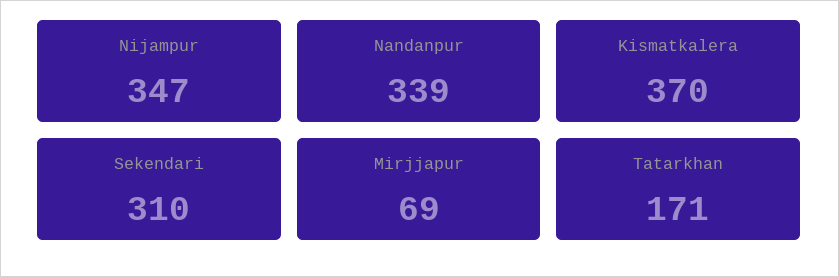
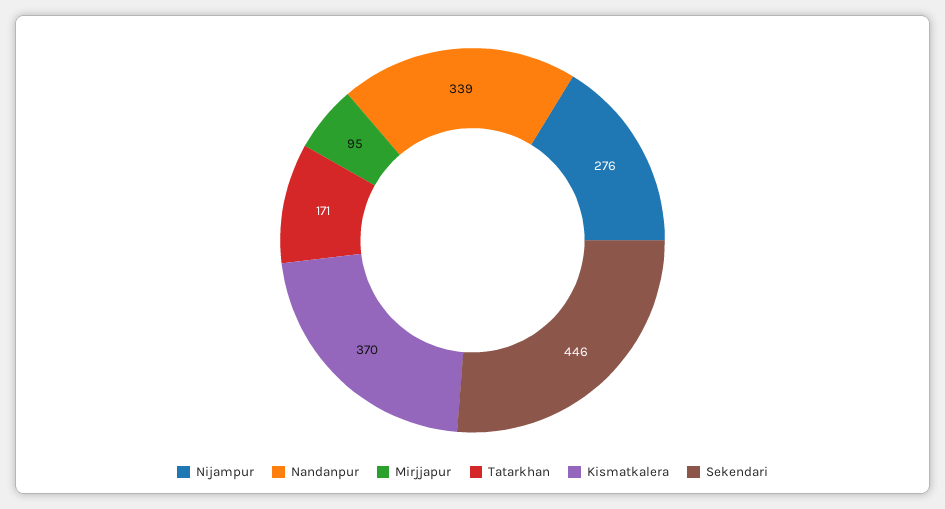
  {
-   "Nijampur": 347,
+   "Nijampur": 276,
    "Nandanpur": 339,
    "Kismatkalera": 370,
-   "Sekendari": 310,
+   "Sekendari": 446,
-   "Mirjjapur": 69,
+   "Mirjjapur": 95,
    "Tatarkhan": 171
  }

